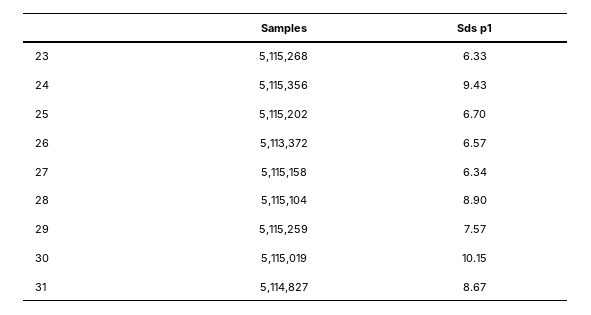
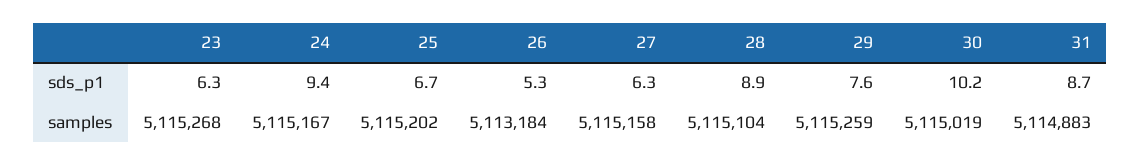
  {
    "Samples": {
      "23": 5115268,
-     "24": 5115356,
+     "24": 5115167,
      "25": 5115202,
-     "26": 5113372,
+     "26": 5113184,
      "27": 5115158,
      "28": 5115104,
      "29": 5115259,
      "30": 5115019,
-     "31": 5114827
+     "31": 5114883
    },
    "Sds p1": {
      "23": 6.33,
      "24": 9.43,
      "25": 6.7,
-     "26": 6.57,
+     "26": 5.3,
      "27": 6.34,
      "28": 8.9,
      "29": 7.57,
      "30": 10.15,
      "31": 8.67
    }
  }

